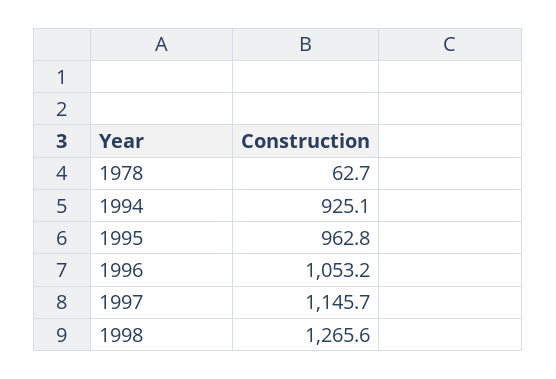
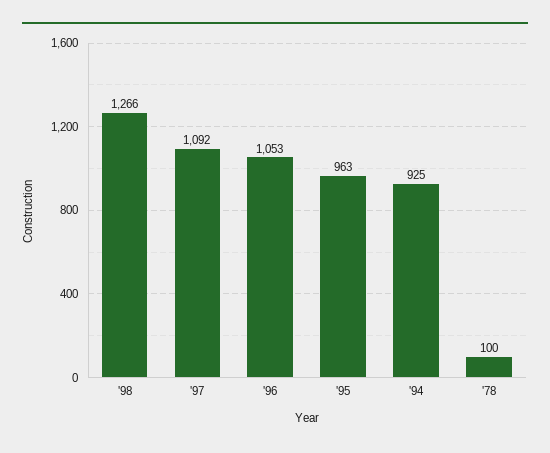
  {
-   "1978": 62.7,
+   "1978": 100,
    "1994": 925.1,
    "1995": 962.8,
    "1996": 1053.2,
-   "1997": 1145.7,
+   "1997": 1092,
    "1998": 1265.6
  }

